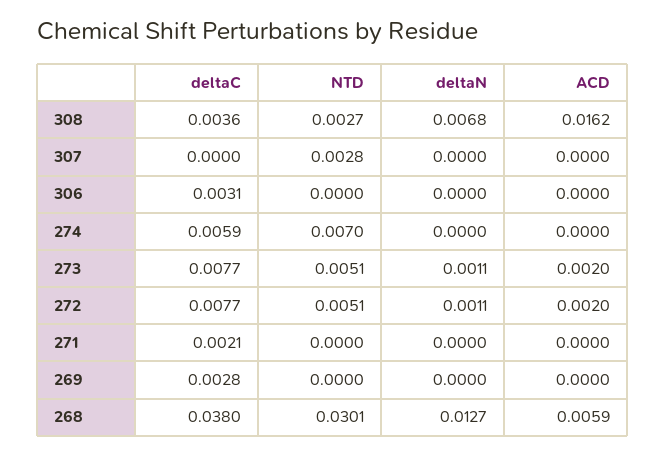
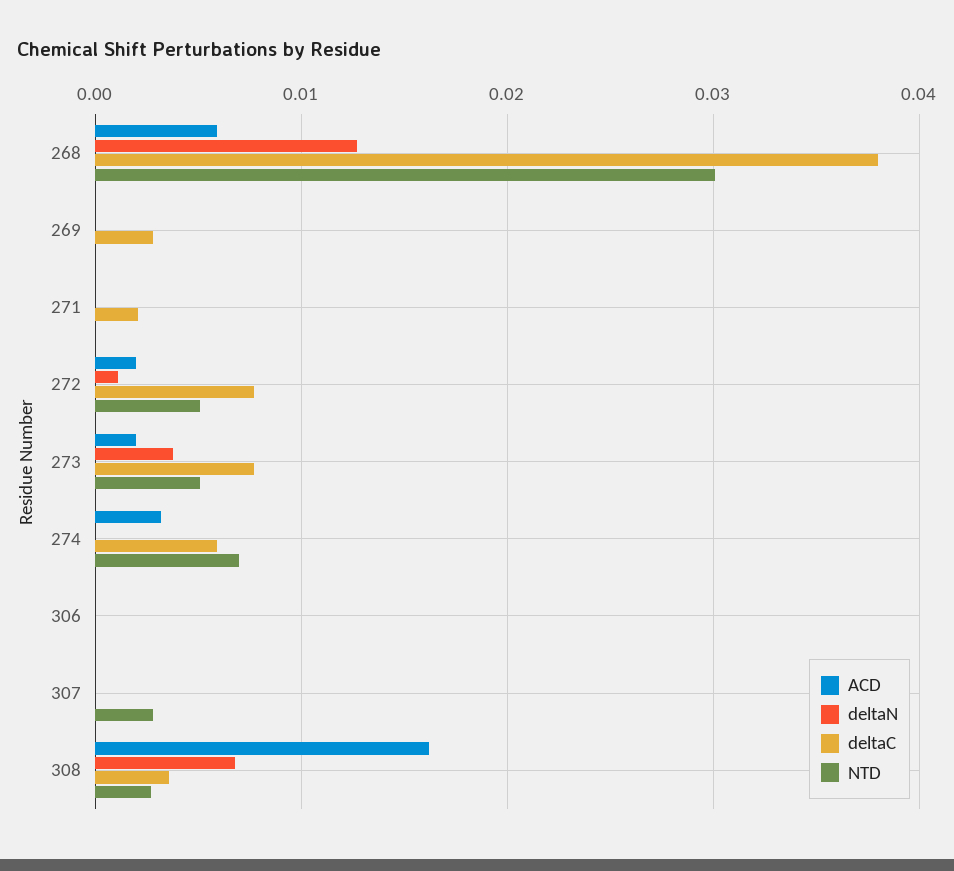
  {
    "deltaC": {
      "308": 0.0036,
      "307": 0,
-     "306": 0.0031,
+     "306": 0,
      "274": 0.0059,
      "273": 0.0077,
      "272": 0.0077,
      "271": 0.0021,
      "269": 0.0028,
      "268": 0.038
    },
    "NTD": {
      "308": 0.0027,
      "307": 0.0028,
      "306": 0,
      "274": 0.007,
      "273": 0.0051,
      "272": 0.0051,
      "271": 0,
      "269": 0,
      "268": 0.0301
    },
    "deltaN": {
      "308": 0.0068,
      "307": 0,
      "306": 0,
      "274": 0,
-     "273": 0.0011,
+     "273": 0.004,
      "272": 0.0011,
      "271": 0,
      "269": 0,
      "268": 0.0127
    },
    "ACD": {
      "308": 0.0162,
      "307": 0,
      "306": 0,
-     "274": 0,
+     "274": 0.003,
      "273": 0.002,
      "272": 0.002,
      "271": 0,
      "269": 0,
      "268": 0.0059
    }
  }

